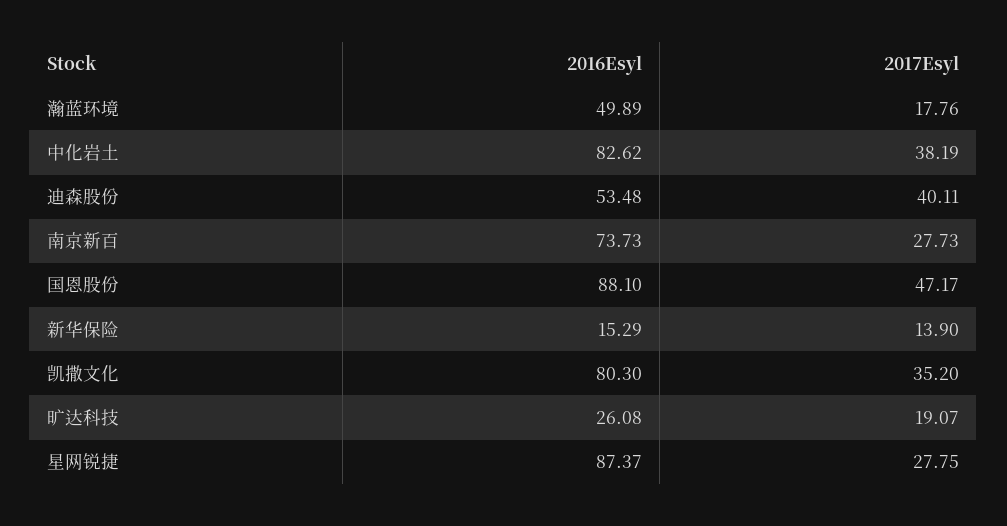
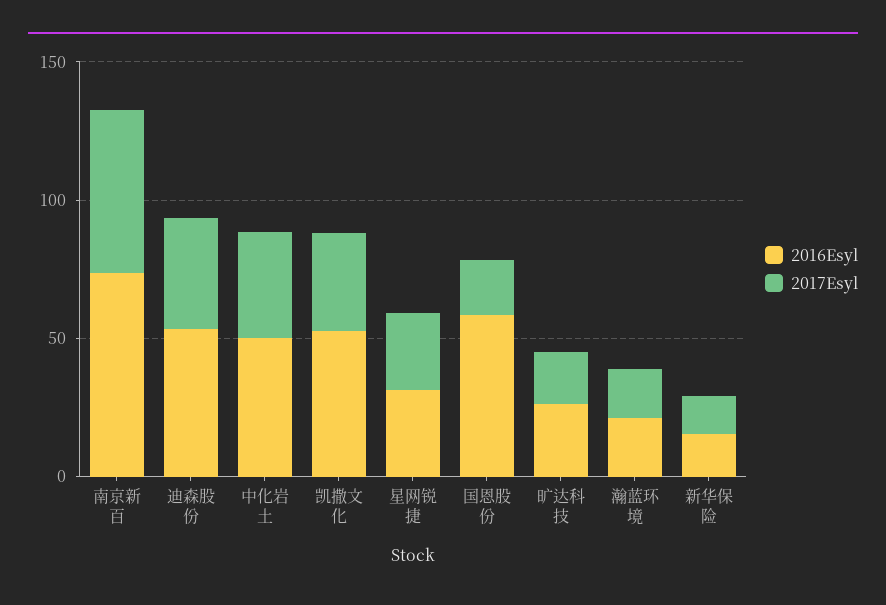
  {
    "2016Esyl": {
-     "瀚蓝环境": 49.89,
+     "瀚蓝环境": 20,
-     "中化岩土": 82.62,
+     "中化岩土": 50,
      "迪森股份": 53.48,
      "南京新百": 73.73,
-     "国恩股份": 88.1,
+     "国恩股份": 60,
      "新华保险": 15.29,
-     "凯撒文化": 80.3,
+     "凯撒文化": 50,
      "旷达科技": 26.08,
-     "星网锐捷": 87.37
+     "星网锐捷": 30
    },
    "2017Esyl": {
      "瀚蓝环境": 17.76,
      "中化岩土": 38.19,
      "迪森股份": 40.11,
-     "南京新百": 27.73,
+     "南京新百": 60,
-     "国恩股份": 47.17,
+     "国恩股份": 20,
      "新华保险": 13.9,
      "凯撒文化": 35.2,
      "旷达科技": 19.07,
      "星网锐捷": 27.75
    }
  }

